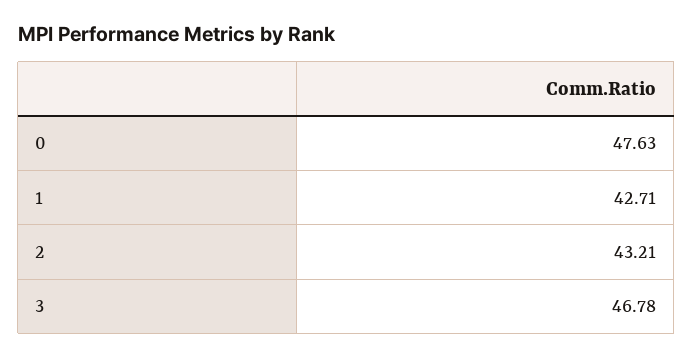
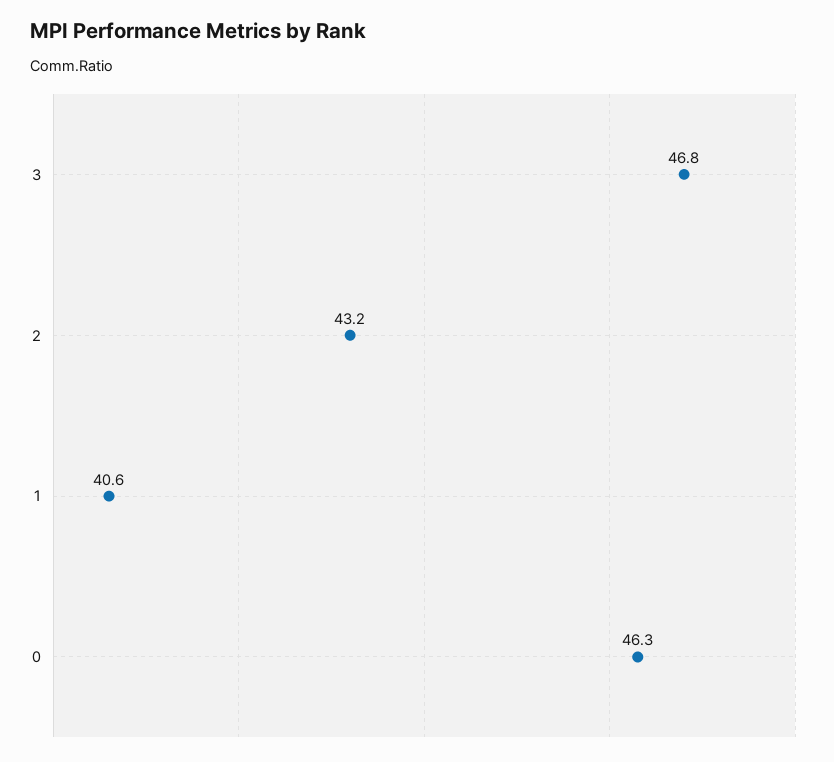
  {
-   "0": 47.63,
+   "0": 46.3,
-   "1": 42.71,
+   "1": 40.6,
    "2": 43.21,
    "3": 46.78
  }

